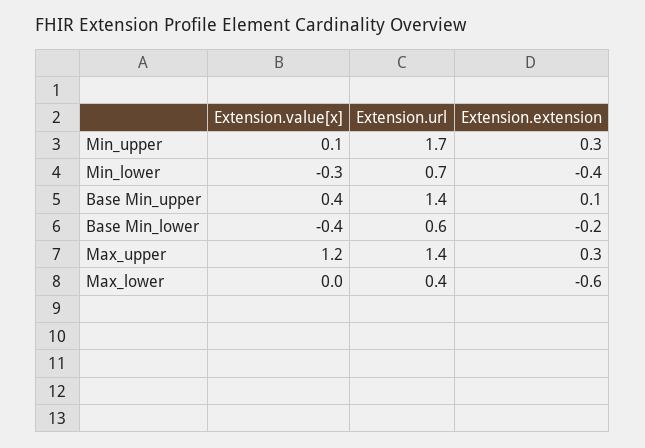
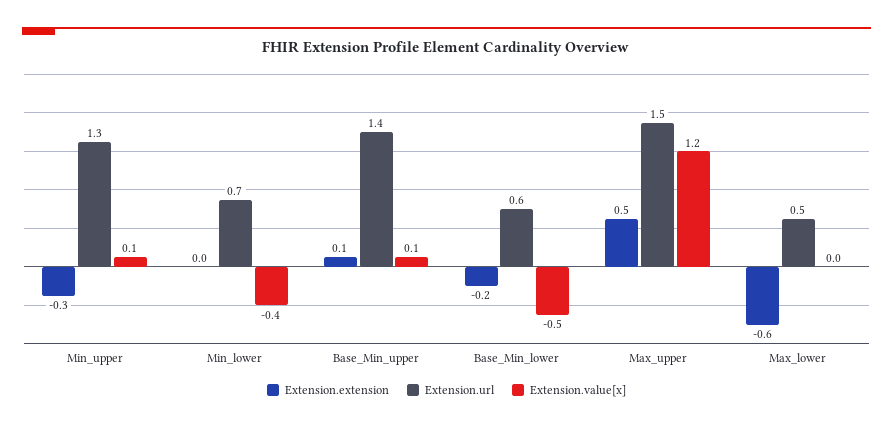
  {
    "Extension.value[x]": {
      "Min_upper": 0.1,
-     "Min_lower": -0.3,
+     "Min_lower": -0.4,
-     "Base Min_upper": 0.4,
+     "Base Min_upper": 0.1,
-     "Base Min_lower": -0.4,
+     "Base Min_lower": -0.5,
      "Max_upper": 1.2,
      "Max_lower": 0
    },
    "Extension.url": {
-     "Min_upper": 1.7,
+     "Min_upper": 1.3,
      "Min_lower": 0.7,
      "Base Min_upper": 1.4,
      "Base Min_lower": 0.6,
-     "Max_upper": 1.4,
+     "Max_upper": 1.5,
-     "Max_lower": 0.4
+     "Max_lower": 0.5
    },
    "Extension.extension": {
-     "Min_upper": 0.3,
+     "Min_upper": -0.3,
-     "Min_lower": -0.4,
+     "Min_lower": 0,
      "Base Min_upper": 0.1,
      "Base Min_lower": -0.2,
-     "Max_upper": 0.3,
+     "Max_upper": 0.5,
      "Max_lower": -0.6
    }
  }

